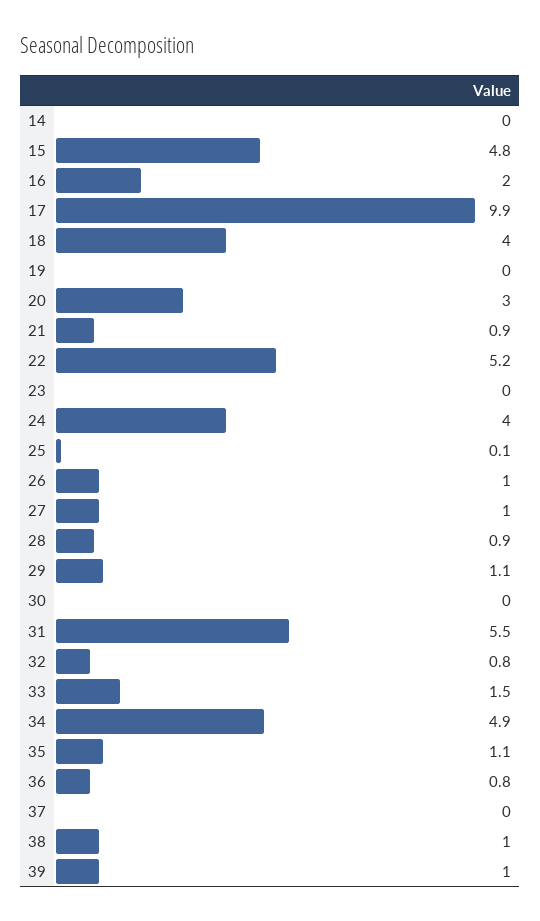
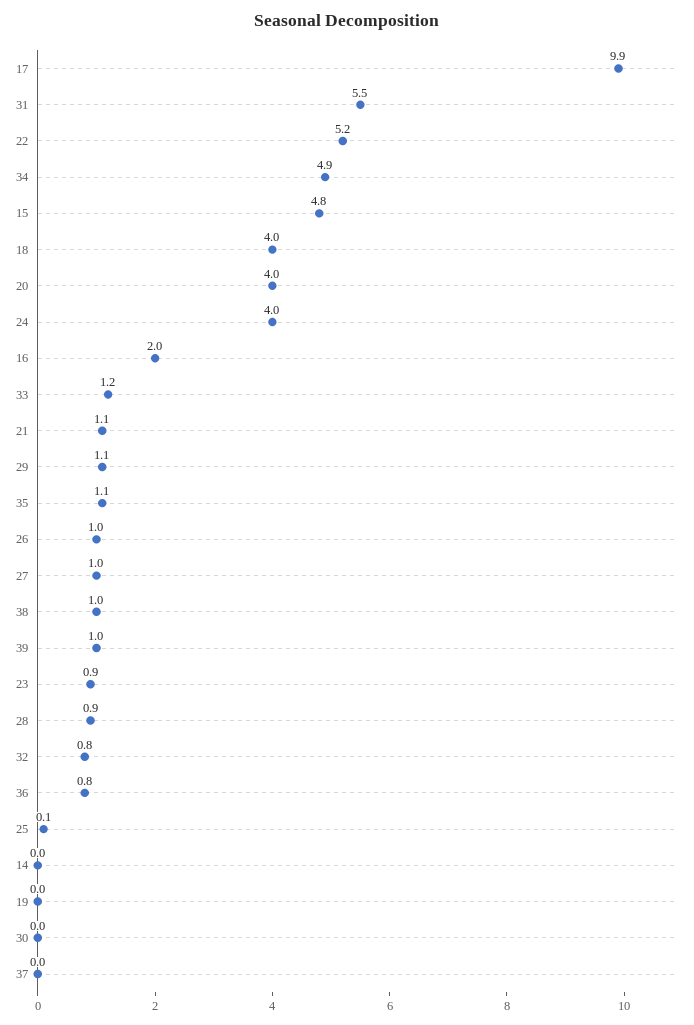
  {
    "14": 0,
    "15": 4.8,
    "16": 2,
    "17": 9.9,
    "18": 4,
    "19": 0,
-   "20": 3,
+   "20": 4,
-   "21": 0.9,
+   "21": 1.1,
    "22": 5.2,
-   "23": 0,
+   "23": 0.9,
    "24": 4,
    "25": 0.1,
    "26": 1,
    "27": 1,
    "28": 0.9,
    "29": 1.1,
    "30": 0,
    "31": 5.5,
    "32": 0.8,
-   "33": 1.5,
+   "33": 1.2,
    "34": 4.9,
    "35": 1.1,
    "36": 0.8,
    "37": 0,
    "38": 1,
    "39": 1
  }

